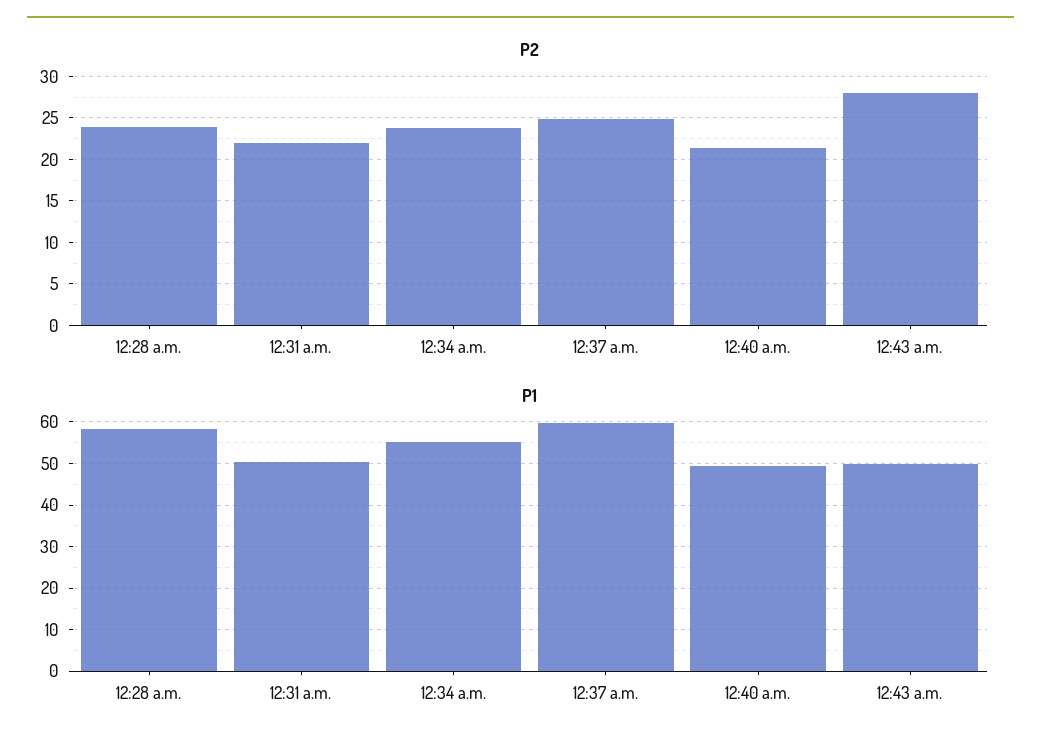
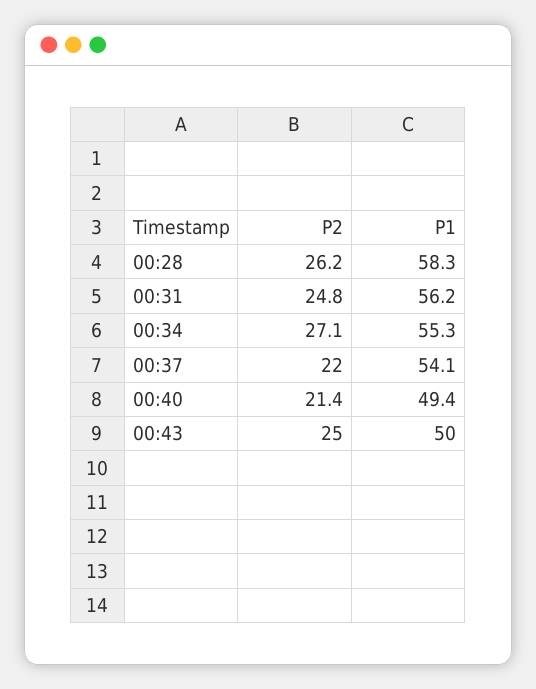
  {
    "P2": {
-     "12:28 a.m.": 24,
+     "12:28 a.m.": 26.2,
-     "12:31 a.m.": 22,
+     "12:31 a.m.": 24.8,
-     "12:34 a.m.": 24,
+     "12:34 a.m.": 27.1,
-     "12:37 a.m.": 25,
+     "12:37 a.m.": 22,
      "12:40 a.m.": 21.4,
-     "12:43 a.m.": 28
+     "12:43 a.m.": 25
    },
    "P1": {
      "12:28 a.m.": 58.3,
-     "12:31 a.m.": 50,
+     "12:31 a.m.": 56.2,
      "12:34 a.m.": 55.3,
-     "12:37 a.m.": 60,
+     "12:37 a.m.": 54.1,
      "12:40 a.m.": 49.4,
      "12:43 a.m.": 50
    }
  }

